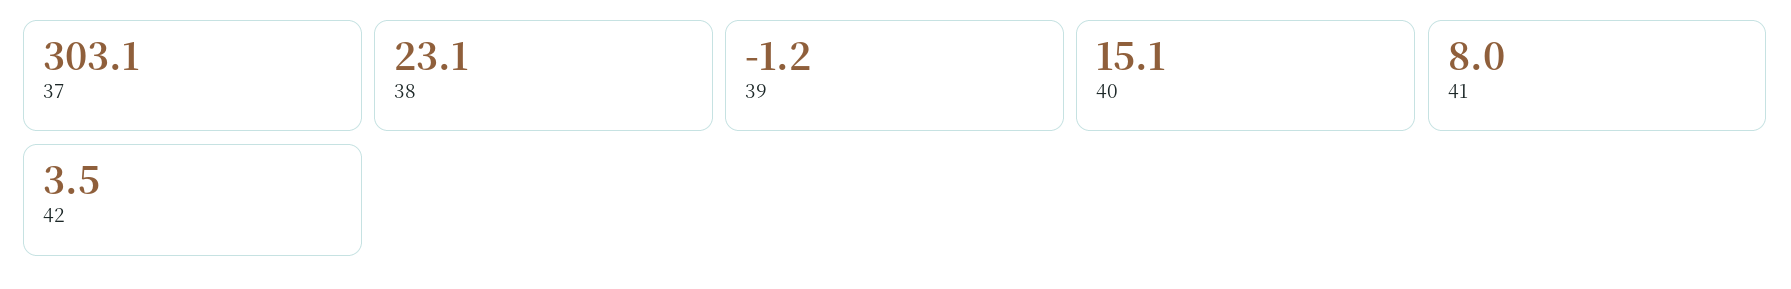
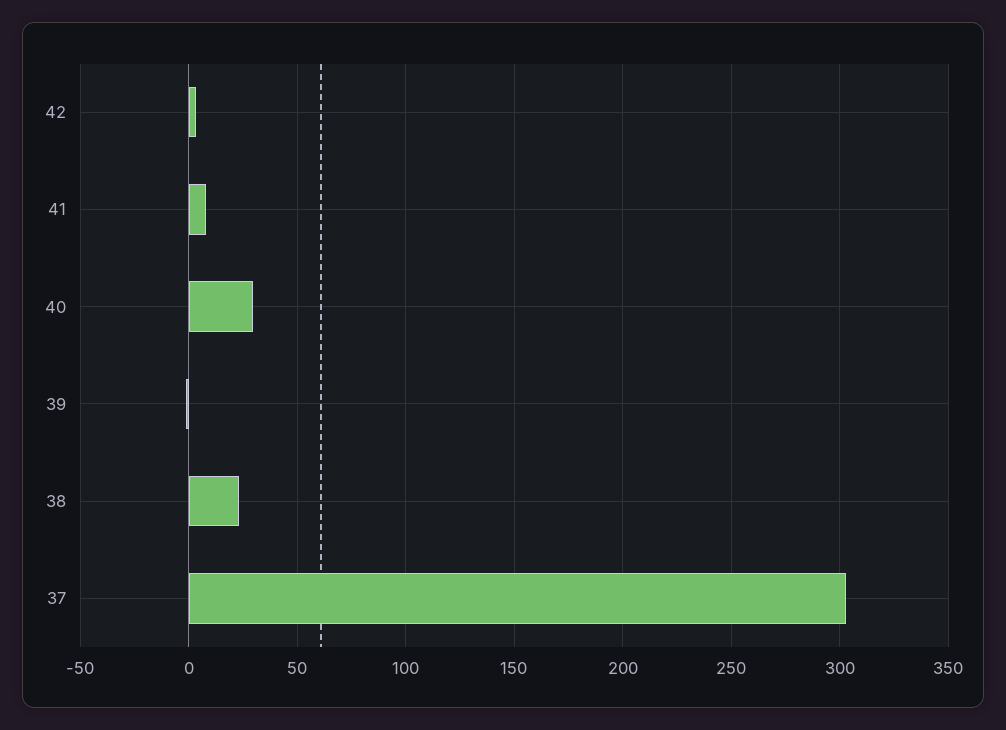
  {
    "37": 303.1,
    "38": 23.1,
    "39": -1.2,
-   "40": 15.1,
+   "40": 30,
    "41": 8,
    "42": 3.5
  }

